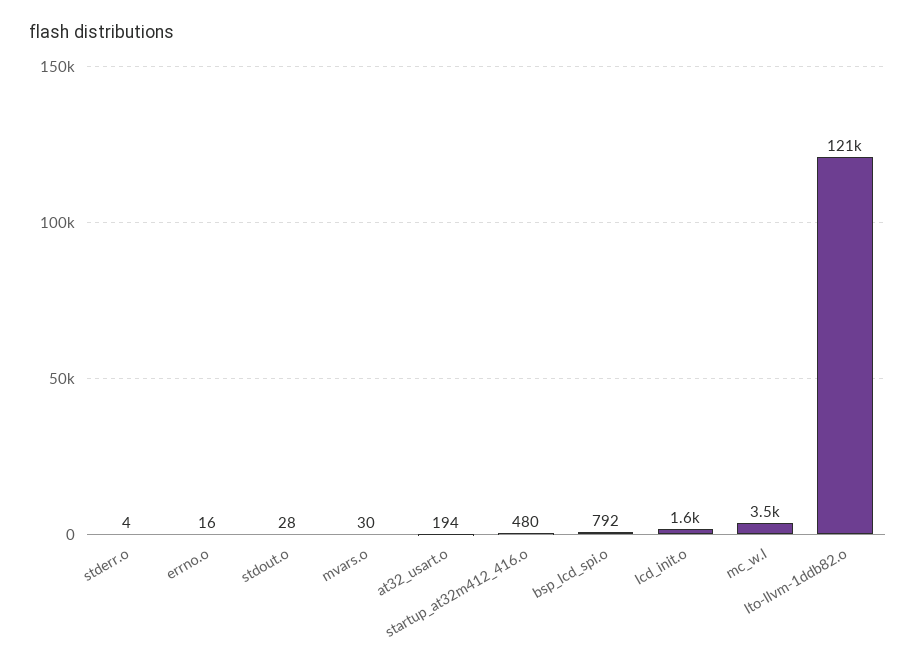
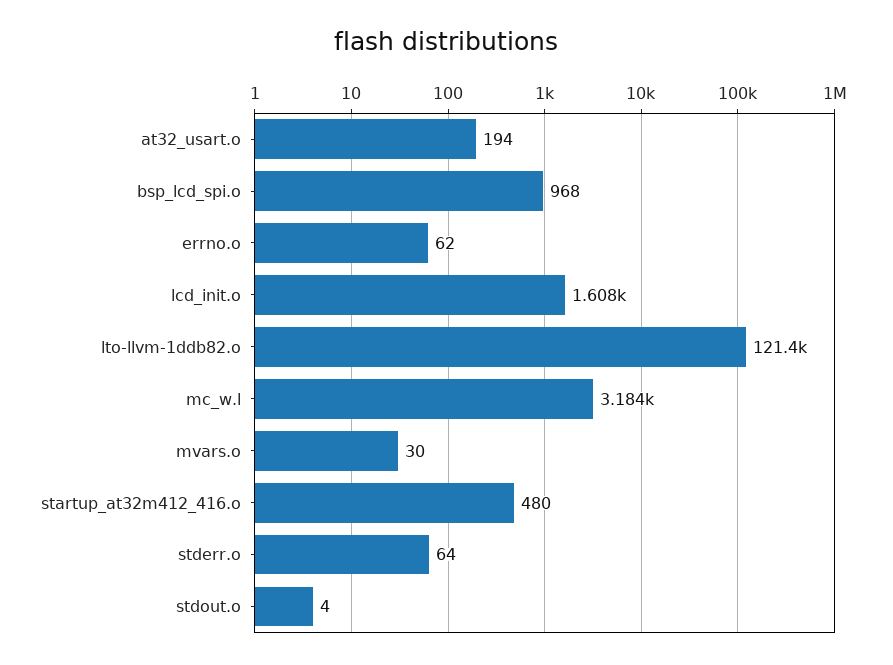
  {
-   "stderr.o": 4,
+   "stderr.o": 64,
-   "errno.o": 16,
+   "errno.o": 62,
-   "stdout.o": 28,
+   "stdout.o": 4,
    "mvars.o": 30,
    "at32_usart.o": 194,
    "startup_at32m412_416.o": 480,
-   "bsp_lcd_spi.o": 792,
+   "bsp_lcd_spi.o": 968,
    "lcd_init.o": 1608,
-   "mc_w.l": 3500,
+   "mc_w.l": 3184,
    "lto-llvm-1ddb82.o": 121400
  }

